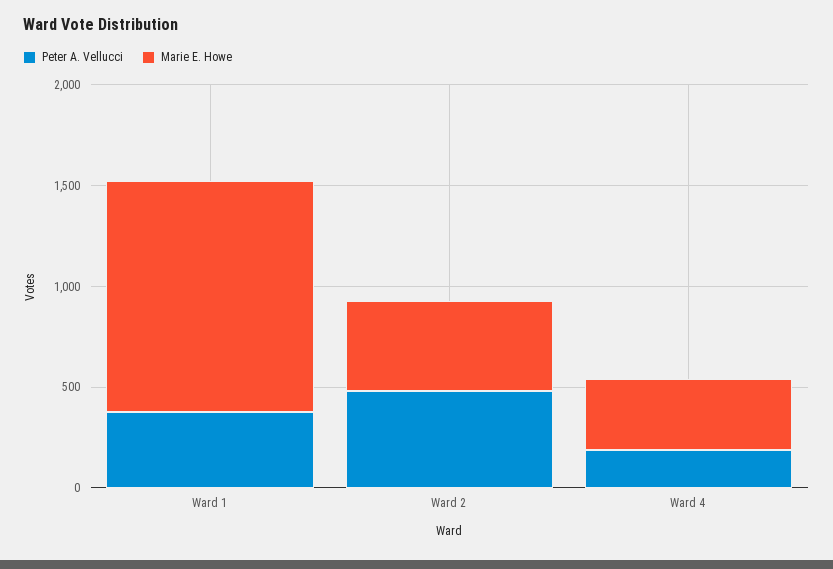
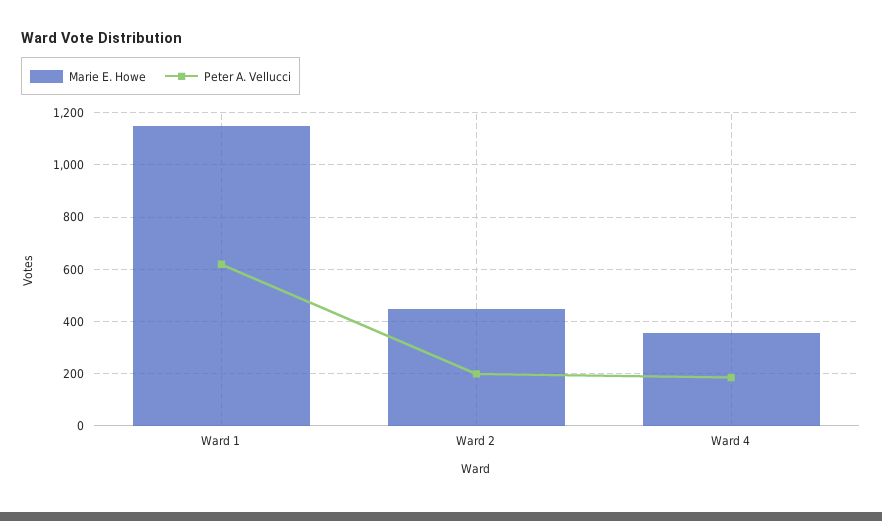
  {
    "Peter A. Vellucci": {
-     "Ward 1": 400,
+     "Ward 1": 625,
-     "Ward 2": 500,
+     "Ward 2": 200,
      "Ward 4": 175
    },
    "Marie E. Howe": {
      "Ward 1": 1150,
      "Ward 2": 450,
      "Ward 4": 350
    }
  }

